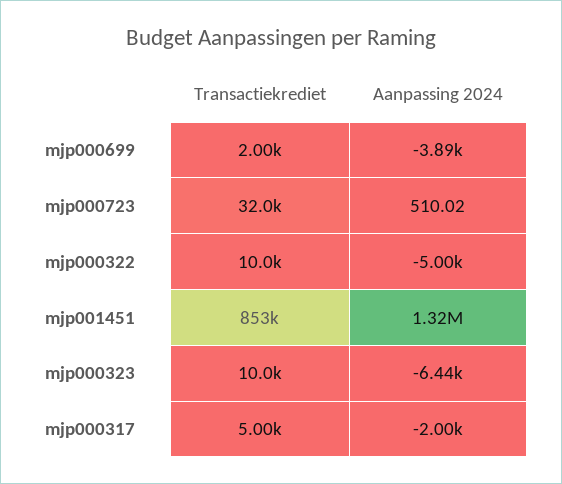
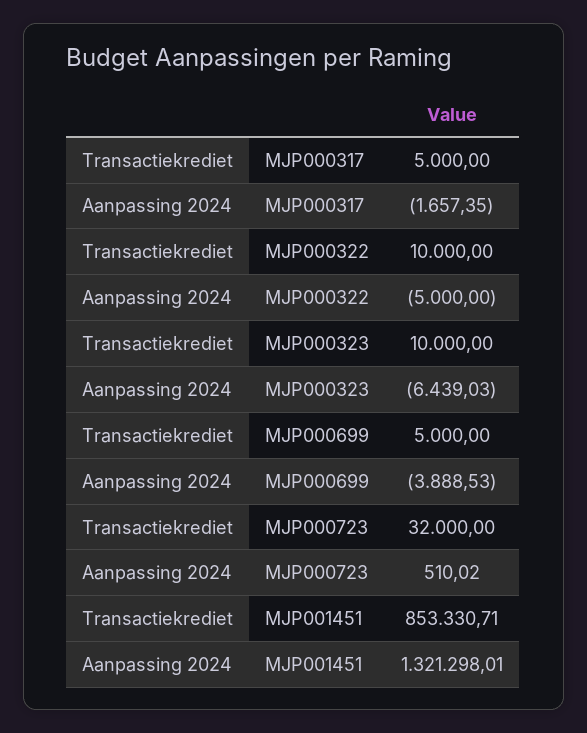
  {
    "Transactiekrediet": {
-     "mjp000699": 2000,
+     "mjp000699": 5000,
      "mjp000723": 32000,
      "mjp000322": 10000,
      "mjp001451": 853330.71,
      "mjp000323": 10000,
      "mjp000317": 5000
    },
    "Aanpassing 2024": {
      "mjp000699": -3888.53,
      "mjp000723": 510.02,
      "mjp000322": -5000,
      "mjp001451": 1321298.01,
      "mjp000323": -6439.03,
-     "mjp000317": -2000
+     "mjp000317": -1657.35
    }
  }

